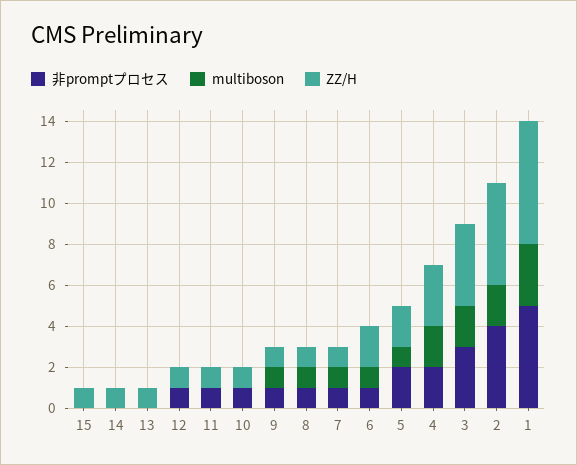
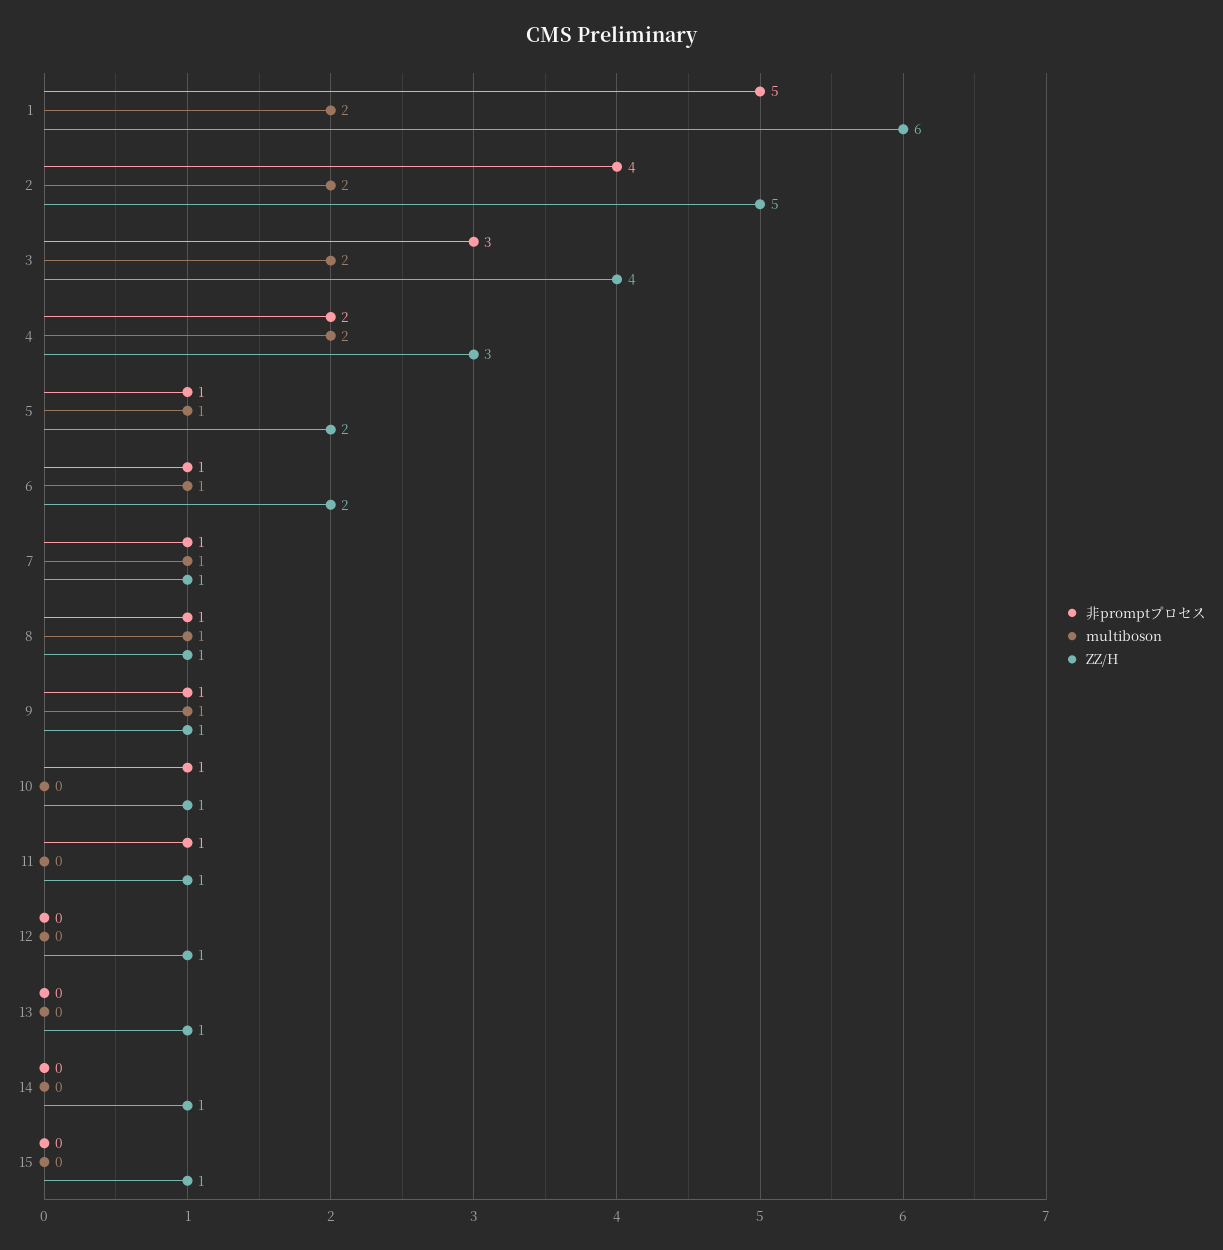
  {
    "非promptプロセス": {
      "15": 0,
      "14": 0,
      "13": 0,
-     "12": 1,
+     "12": 0,
      "11": 1,
      "10": 1,
      "9": 1,
      "8": 1,
      "7": 1,
      "6": 1,
-     "5": 2,
+     "5": 1,
      "4": 2,
      "3": 3,
      "2": 4,
      "1": 5
    },
    "multiboson": {
      "15": 0,
      "14": 0,
      "13": 0,
      "12": 0,
      "11": 0,
      "10": 0,
      "9": 1,
      "8": 1,
      "7": 1,
      "6": 1,
      "5": 1,
      "4": 2,
      "3": 2,
      "2": 2,
-     "1": 3
+     "1": 2
    },
    "ZZ/H": {
      "15": 1,
      "14": 1,
      "13": 1,
      "12": 1,
      "11": 1,
      "10": 1,
      "9": 1,
      "8": 1,
      "7": 1,
      "6": 2,
      "5": 2,
      "4": 3,
      "3": 4,
      "2": 5,
      "1": 6
    }
  }

